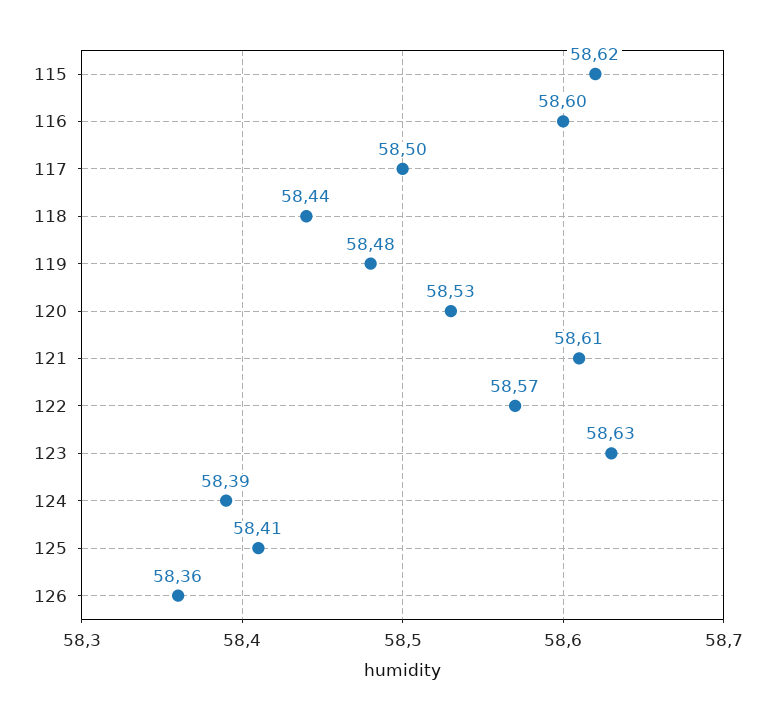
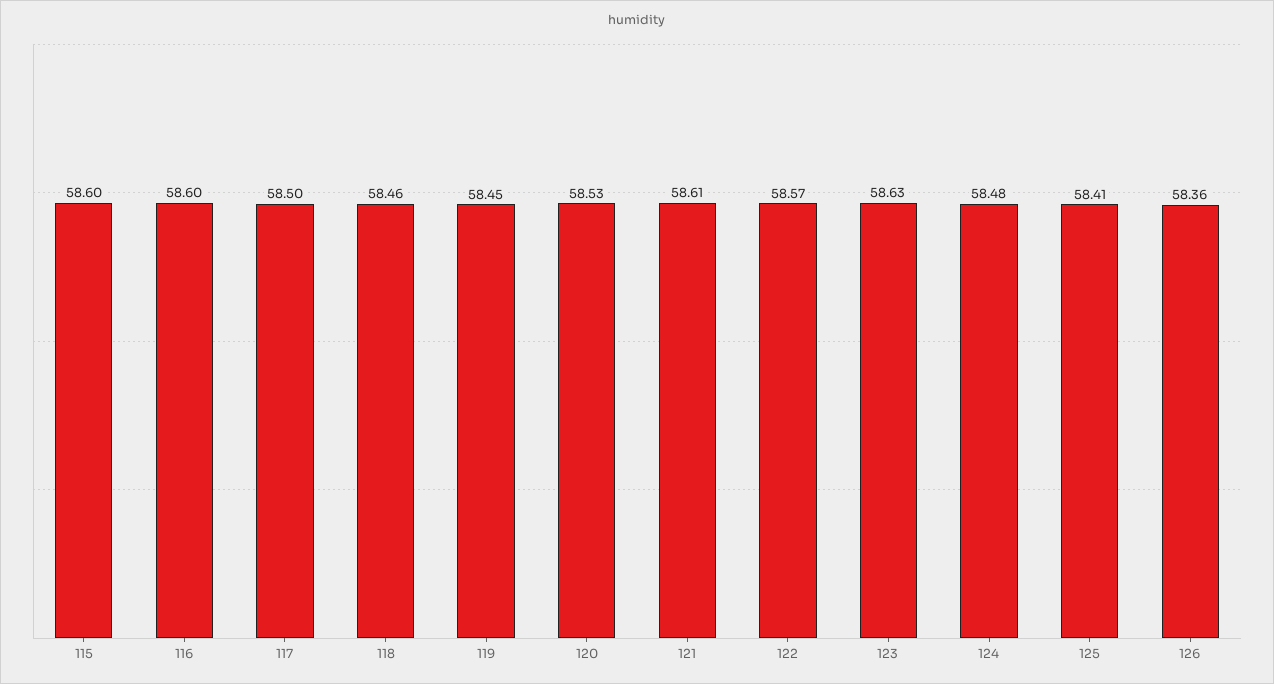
  {
-   "115": 58.62,
+   "115": 58.6,
    "116": 58.6,
    "117": 58.5,
-   "118": 58.44,
+   "118": 58.46,
-   "119": 58.48,
+   "119": 58.45,
    "120": 58.53,
    "121": 58.61,
    "122": 58.57,
    "123": 58.63,
-   "124": 58.39,
+   "124": 58.48,
    "125": 58.41,
    "126": 58.36
  }

